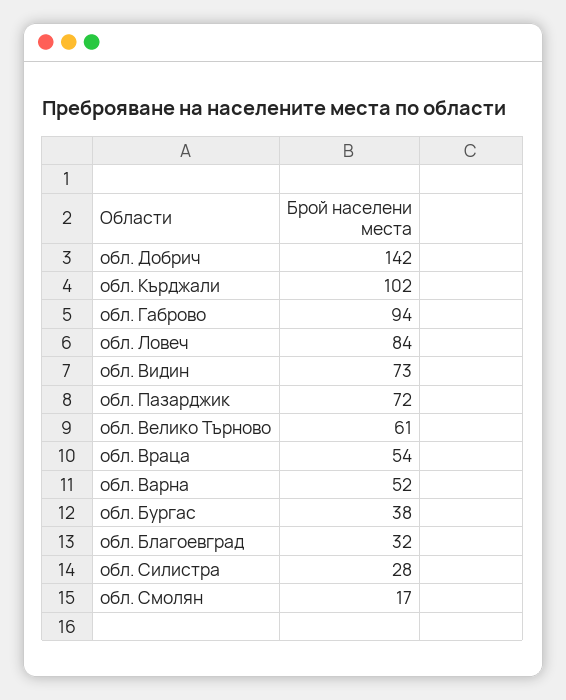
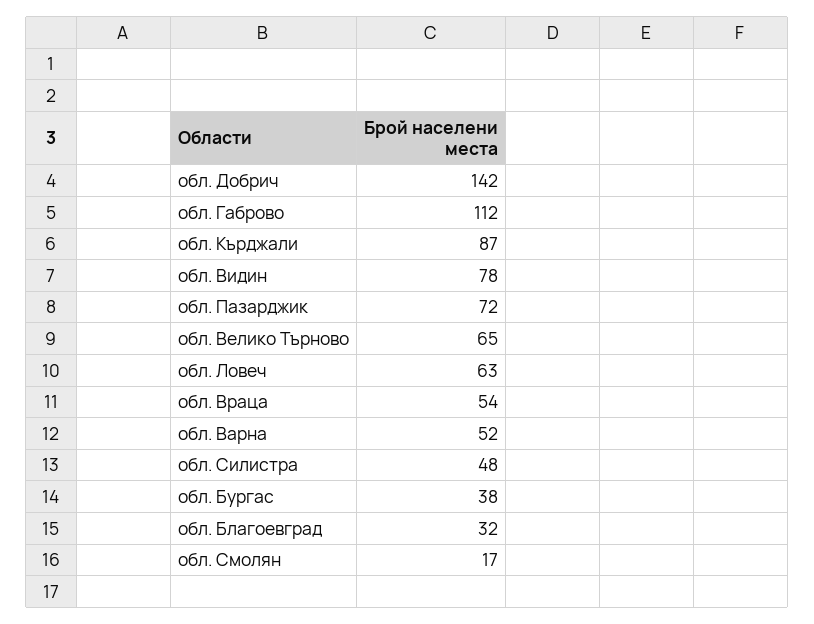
  {
    "обл. Добрич": 142,
-   "обл. Кърджали": 102,
+   "обл. Кърджали": 87,
-   "обл. Габрово": 94,
+   "обл. Габрово": 112,
-   "обл. Ловеч": 84,
+   "обл. Ловеч": 63,
-   "обл. Видин": 73,
+   "обл. Видин": 78,
    "обл. Пазарджик": 72,
-   "обл. Велико Търново": 61,
+   "обл. Велико Търново": 65,
    "обл. Враца": 54,
    "обл. Варна": 52,
    "обл. Бургас": 38,
    "обл. Благоевград": 32,
-   "обл. Силистра": 28,
+   "обл. Силистра": 48,
    "обл. Смолян": 17
  }

